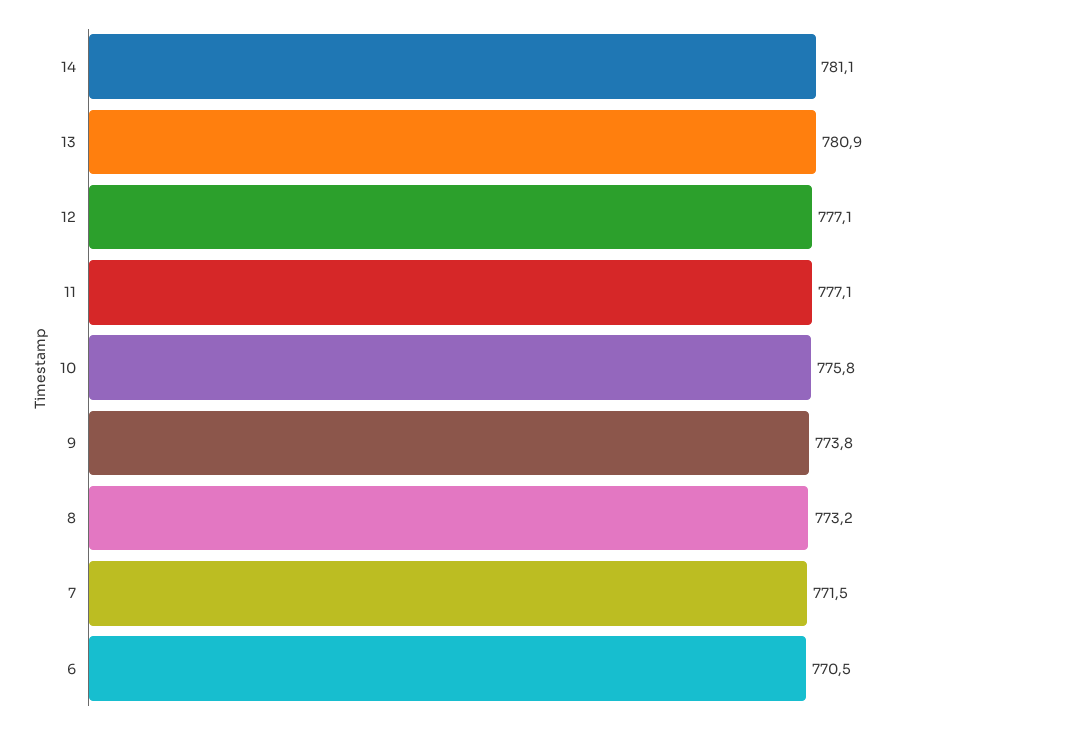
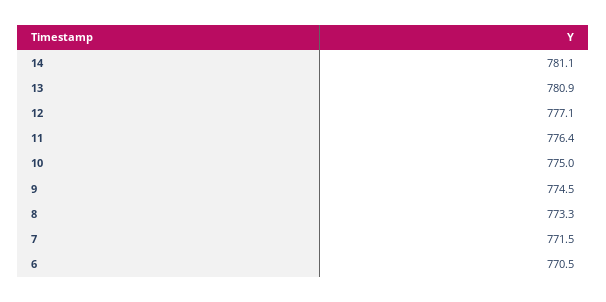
  {
    "14": 781.1,
    "13": 780.9,
    "12": 777.1,
-   "11": 777.1,
+   "11": 776.4,
-   "10": 775.8,
+   "10": 775,
-   "9": 773.8,
+   "9": 774.5,
-   "8": 773.2,
+   "8": 773.3,
    "7": 771.5,
    "6": 770.5
  }

